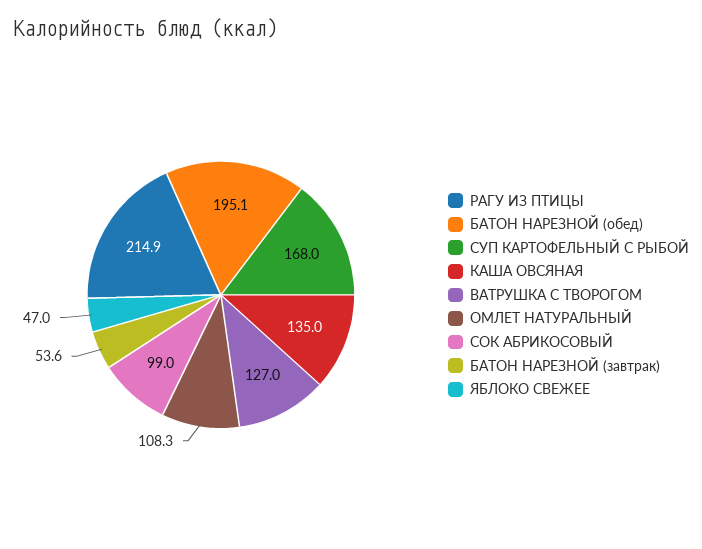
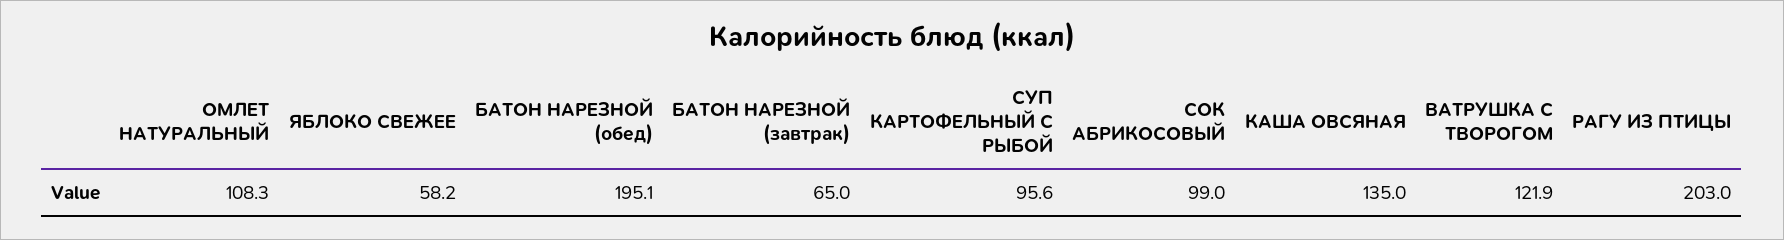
  {
-   "РАГУ ИЗ ПТИЦЫ": 214.9,
+   "РАГУ ИЗ ПТИЦЫ": 203,
    "БАТОН НАРЕЗНОЙ (обед)": 195.1,
-   "СУП КАРТОФЕЛЬНЫЙ С РЫБОЙ": 168,
+   "СУП КАРТОФЕЛЬНЫЙ С РЫБОЙ": 95.6,
    "КАША ОВСЯНАЯ": 135,
-   "ВАТРУШКА С ТВОРОГОМ": 127,
+   "ВАТРУШКА С ТВОРОГОМ": 121.9,
    "ОМЛЕТ НАТУРАЛЬНЫЙ": 108.3,
    "СОК АБРИКОСОВЫЙ": 99,
-   "БАТОН НАРЕЗНОЙ (завтрак)": 53.6,
+   "БАТОН НАРЕЗНОЙ (завтрак)": 65,
-   "ЯБЛОКО СВЕЖЕЕ": 47
+   "ЯБЛОКО СВЕЖЕЕ": 58.2
  }

